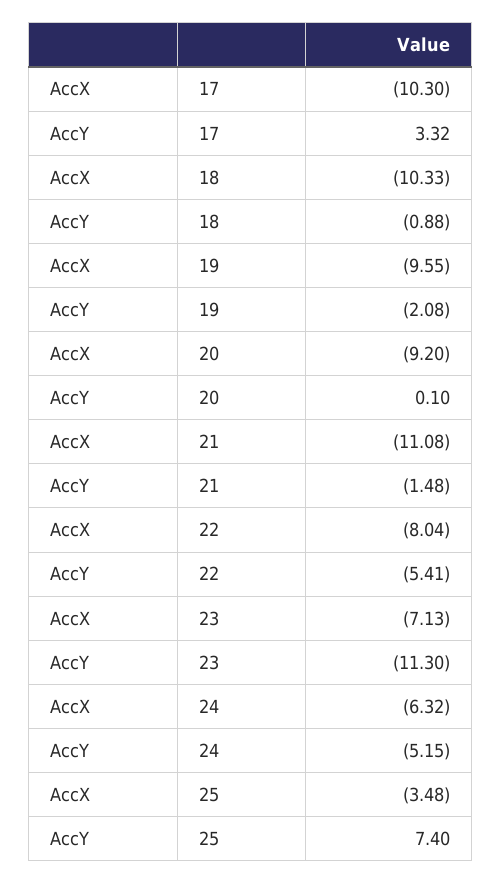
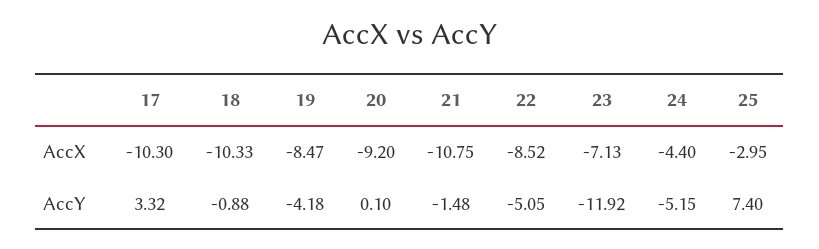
  {
    "AccX": {
      "17": -10.3,
      "18": -10.33,
-     "19": -9.55,
+     "19": -8.47,
      "20": -9.2,
-     "21": -11.08,
+     "21": -10.75,
-     "22": -8.04,
+     "22": -8.52,
      "23": -7.13,
-     "24": -6.32,
+     "24": -4.4,
-     "25": -3.48
+     "25": -2.95
    },
    "AccY": {
      "17": 3.32,
      "18": -0.88,
-     "19": -2.08,
+     "19": -4.18,
      "20": 0.1,
      "21": -1.48,
-     "22": -5.41,
+     "22": -5.05,
-     "23": -11.3,
+     "23": -11.92,
      "24": -5.15,
      "25": 7.4
    }
  }

